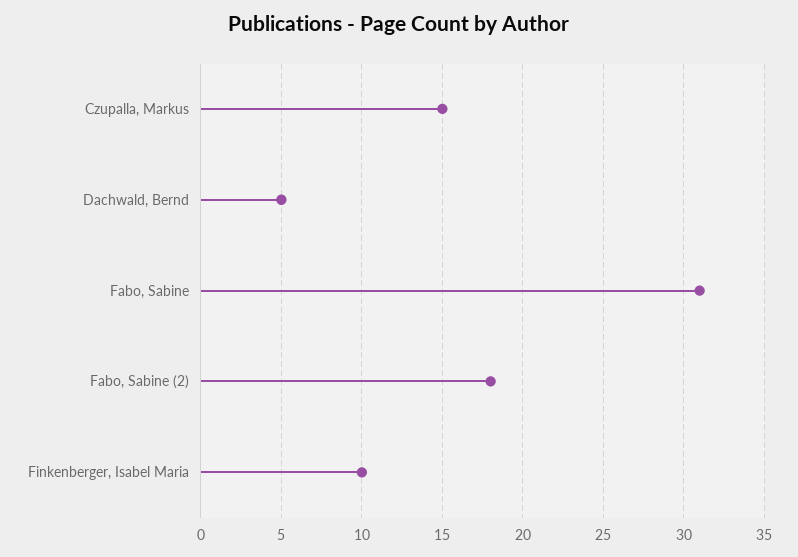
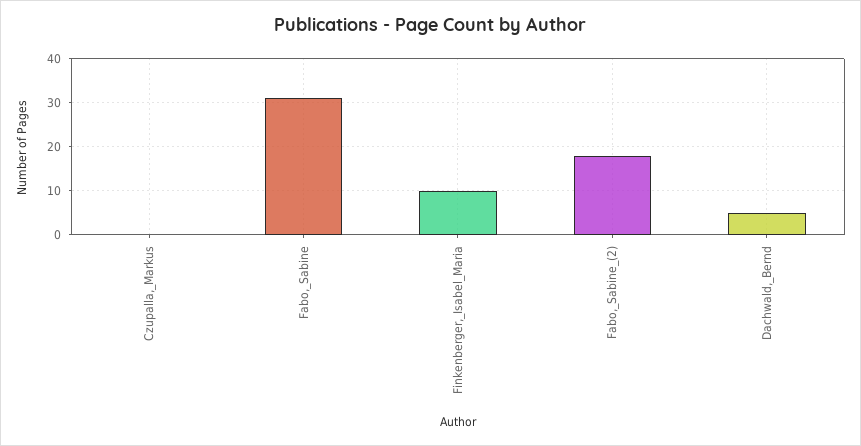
  {
-   "Czupalla, Markus": 15,
+   "Czupalla, Markus": 0,
    "Dachwald, Bernd": 5,
    "Fabo, Sabine": 31,
    "Fabo, Sabine (2)": 18,
    "Finkenberger, Isabel Maria": 10
  }

